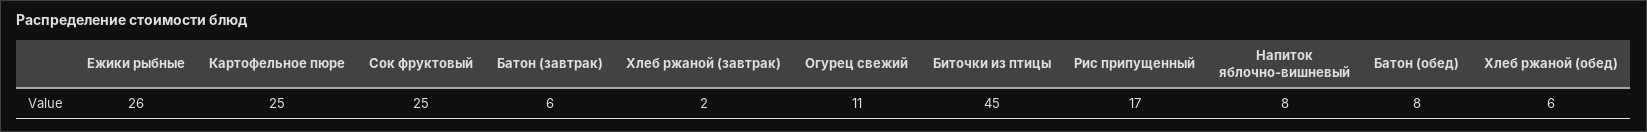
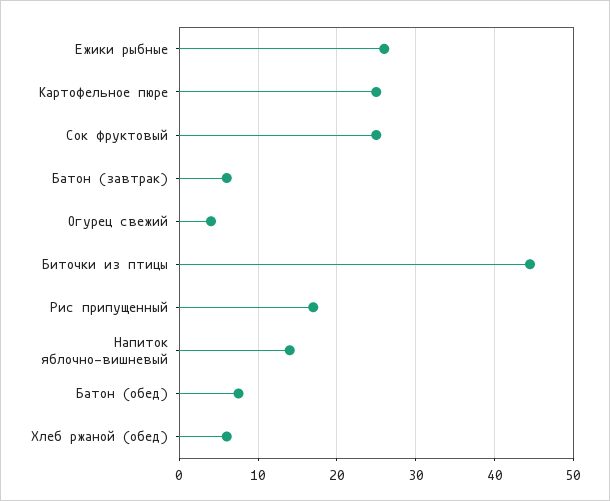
  {
    "Ежики рыбные": 26,
    "Картофельное пюре": 25,
    "Сок фруктовый": 25,
    "Батон (завтрак)": 6,
-   "Хлеб ржаной (завтрак)": 2,
-   "Огурец свежий": 11,
+   "Огурец свежий": 4,
    "Биточки из птицы": 45,
    "Рис припущенный": 17,
-   "Напиток яблочно-вишневый": 8,
+   "Напиток яблочно-вишневый": 14,
    "Батон (обед)": 8,
    "Хлеб ржаной (обед)": 6
  }

